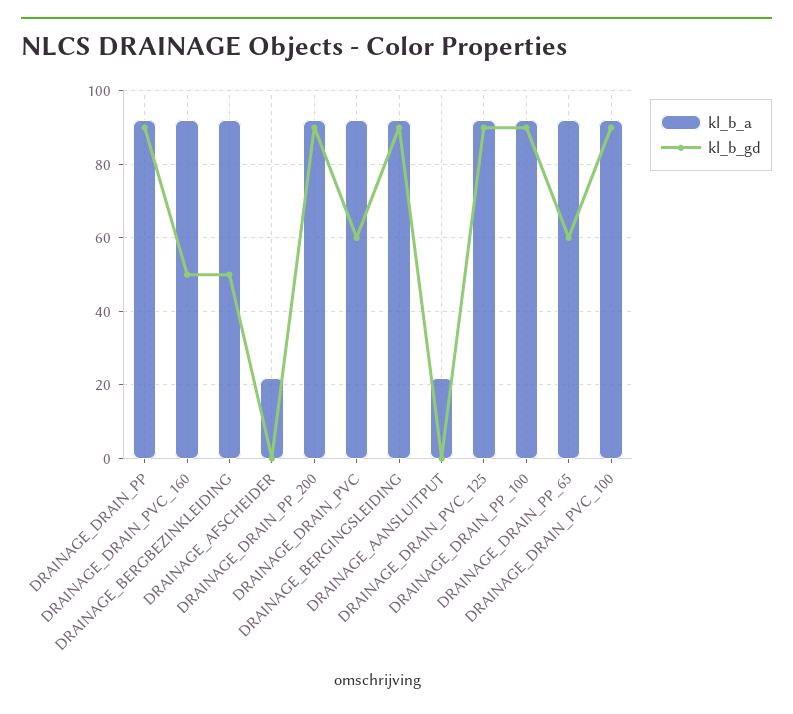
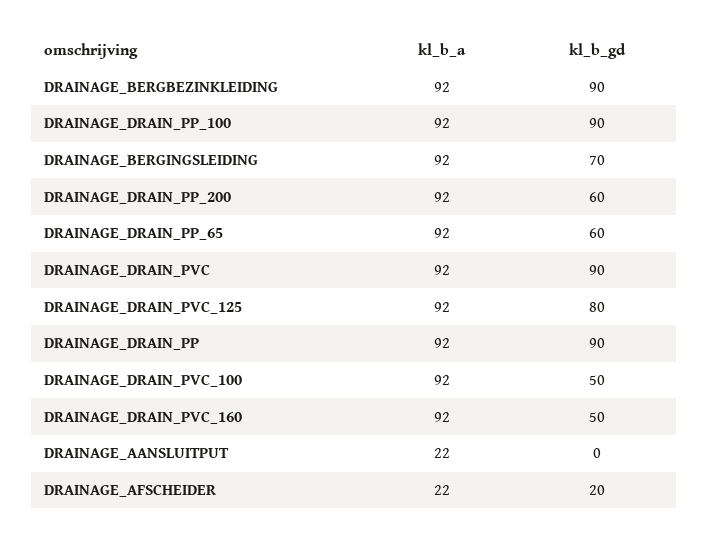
  {
    "kl_b_a": {
      "DRAINAGE_DRAIN_PP": 92,
      "DRAINAGE_DRAIN_PVC_160": 92,
      "DRAINAGE_BERGBEZINKLEIDING": 92,
      "DRAINAGE_AFSCHEIDER": 22,
      "DRAINAGE_DRAIN_PP_200": 92,
      "DRAINAGE_DRAIN_PVC": 92,
      "DRAINAGE_BERGINGSLEIDING": 92,
      "DRAINAGE_AANSLUITPUT": 22,
      "DRAINAGE_DRAIN_PVC_125": 92,
      "DRAINAGE_DRAIN_PP_100": 92,
      "DRAINAGE_DRAIN_PP_65": 92,
      "DRAINAGE_DRAIN_PVC_100": 92
    },
    "kl_b_gd": {
      "DRAINAGE_DRAIN_PP": 90,
      "DRAINAGE_DRAIN_PVC_160": 50,
-     "DRAINAGE_BERGBEZINKLEIDING": 50,
+     "DRAINAGE_BERGBEZINKLEIDING": 90,
-     "DRAINAGE_AFSCHEIDER": 0,
+     "DRAINAGE_AFSCHEIDER": 20,
-     "DRAINAGE_DRAIN_PP_200": 90,
+     "DRAINAGE_DRAIN_PP_200": 60,
-     "DRAINAGE_DRAIN_PVC": 60,
+     "DRAINAGE_DRAIN_PVC": 90,
-     "DRAINAGE_BERGINGSLEIDING": 90,
+     "DRAINAGE_BERGINGSLEIDING": 70,
      "DRAINAGE_AANSLUITPUT": 0,
-     "DRAINAGE_DRAIN_PVC_125": 90,
+     "DRAINAGE_DRAIN_PVC_125": 80,
      "DRAINAGE_DRAIN_PP_100": 90,
      "DRAINAGE_DRAIN_PP_65": 60,
-     "DRAINAGE_DRAIN_PVC_100": 90
+     "DRAINAGE_DRAIN_PVC_100": 50
    }
  }

